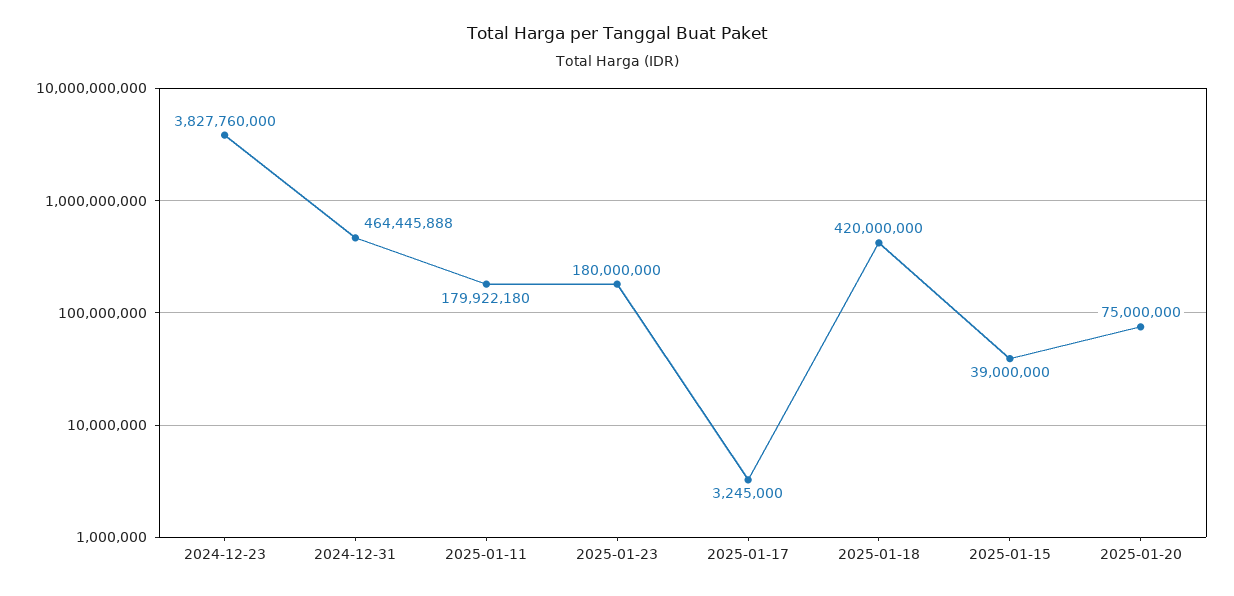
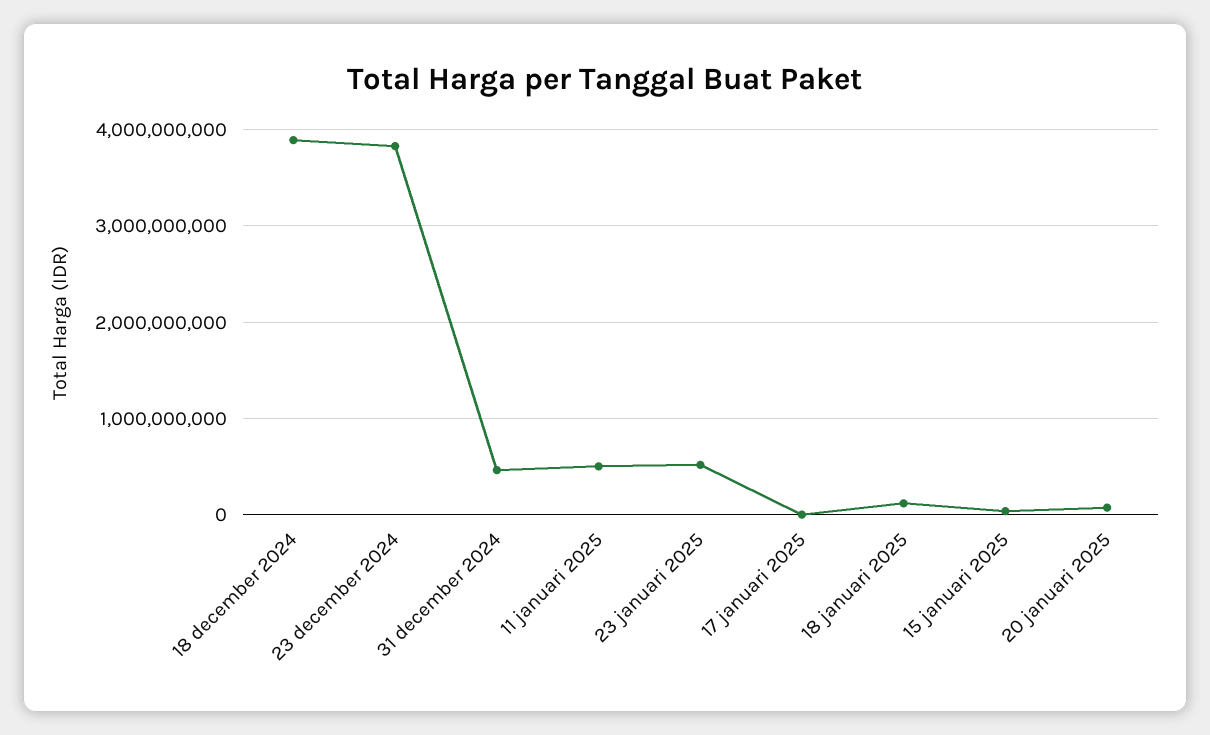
  {
    "2024-12-23": 3827760000,
    "2024-12-31": 464445888,
-   "2025-01-11": 179922180,
+   "2025-01-11": 500000000,
-   "2025-01-23": 180000000,
+   "2025-01-23": 500000000,
    "2025-01-17": 3245000,
-   "2025-01-18": 420000000,
+   "2025-01-18": 100000000,
    "2025-01-15": 39000000,
-   "2025-01-20": 75000000
+   "2025-01-20": 75000000,
+   "18 december 2024": 3900000000
  }

